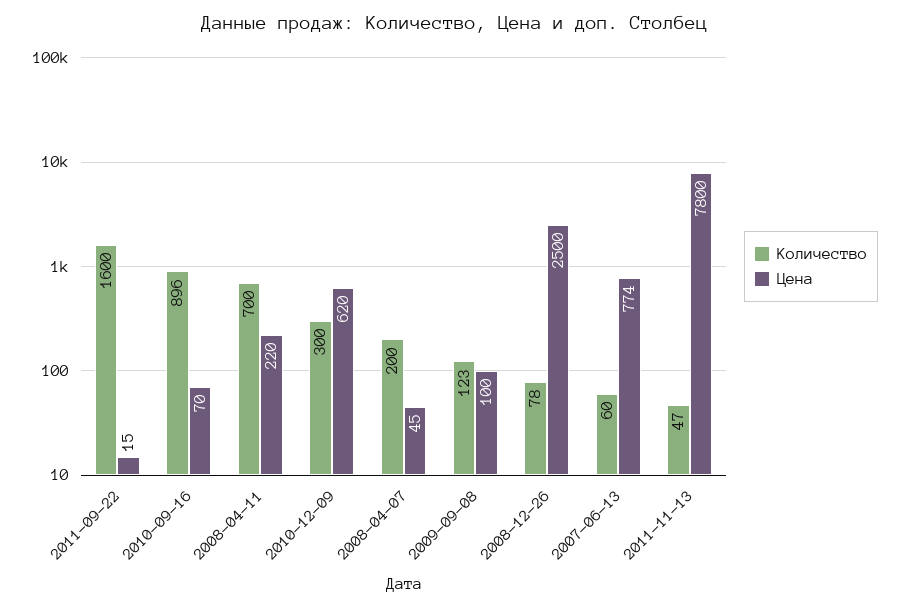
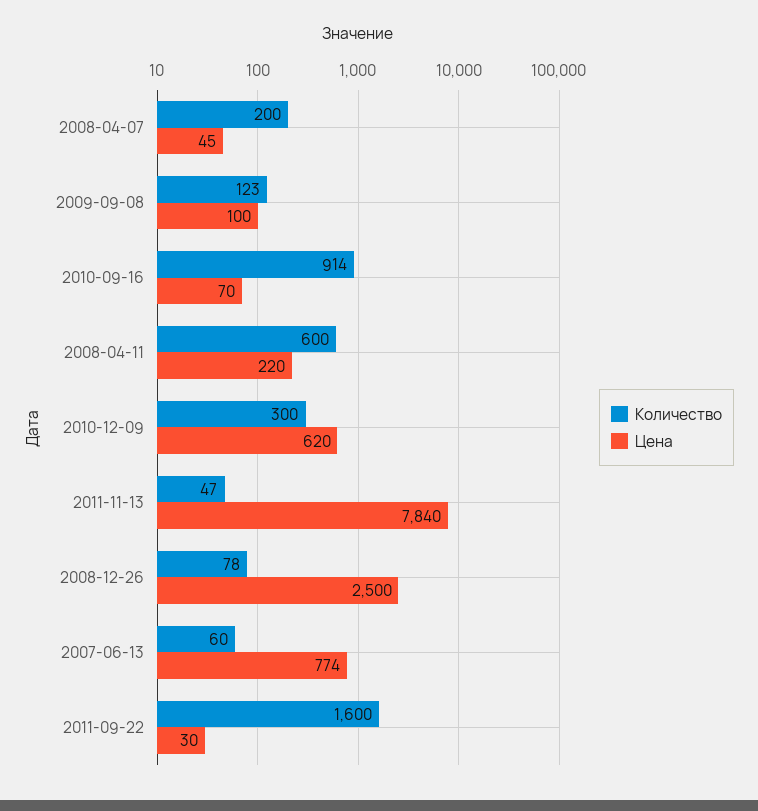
  {
    "Количество": {
      "2011-09-22": 1600,
-     "2010-09-16": 896,
+     "2010-09-16": 914,
-     "2008-04-11": 700,
+     "2008-04-11": 600,
      "2010-12-09": 300,
      "2008-04-07": 200,
      "2009-09-08": 123,
      "2008-12-26": 78,
      "2007-06-13": 60,
      "2011-11-13": 47
    },
    "Цена": {
-     "2011-09-22": 15,
+     "2011-09-22": 30,
      "2010-09-16": 70,
      "2008-04-11": 220,
      "2010-12-09": 620,
      "2008-04-07": 45,
      "2009-09-08": 100,
      "2008-12-26": 2500,
      "2007-06-13": 774,
-     "2011-11-13": 7800
+     "2011-11-13": 7840
    }
  }

